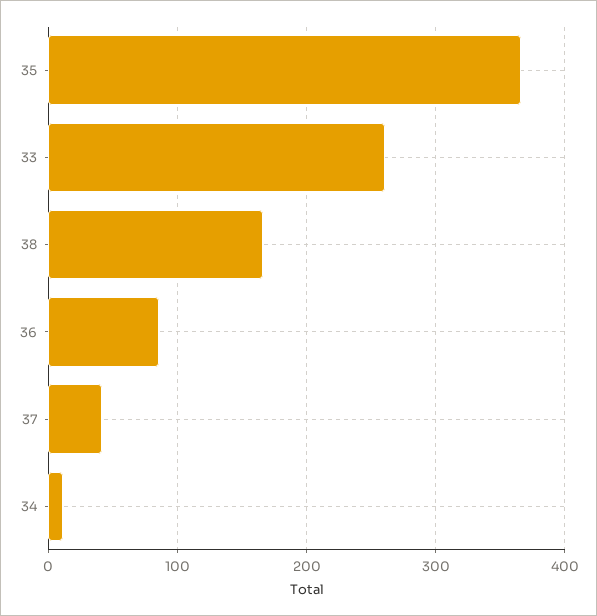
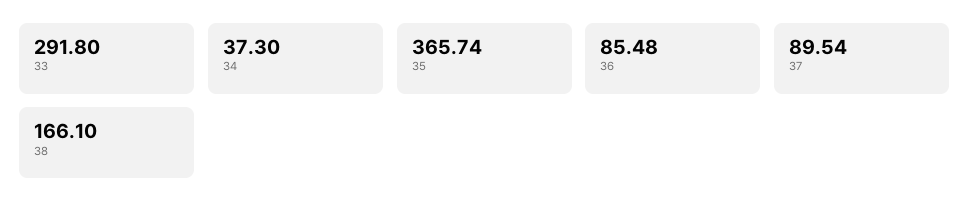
  {
    "35": 365.74,
-   "33": 260,
+   "33": 291.8,
    "38": 166.1,
    "36": 85.48,
-   "37": 40,
+   "37": 89.54,
-   "34": 10
+   "34": 37.3
  }

